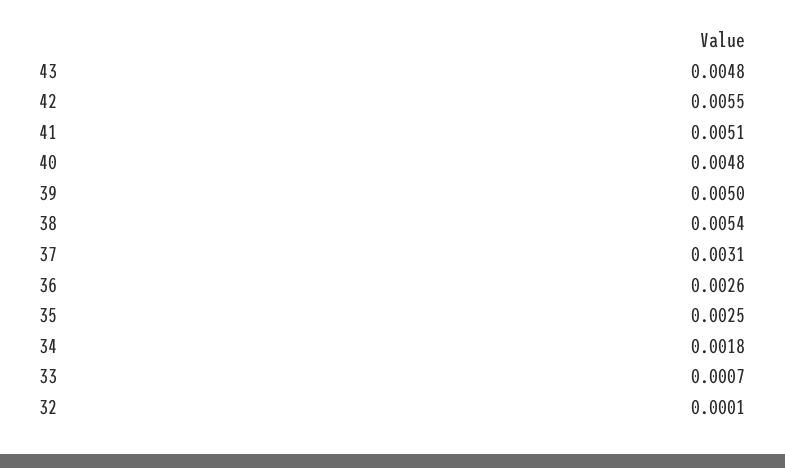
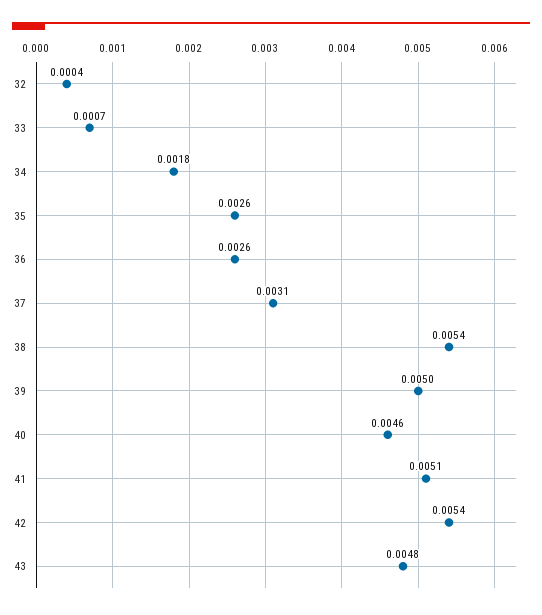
  {
    "43": 0.0048,
-   "42": 0.0055,
+   "42": 0.0054,
    "41": 0.0051,
-   "40": 0.0048,
+   "40": 0.0046,
    "39": 0.005,
    "38": 0.0054,
    "37": 0.0031,
    "36": 0.0026,
-   "35": 0.0025,
+   "35": 0.0026,
    "34": 0.0018,
    "33": 0.0007,
-   "32": 0.0001
+   "32": 0.0004
  }

